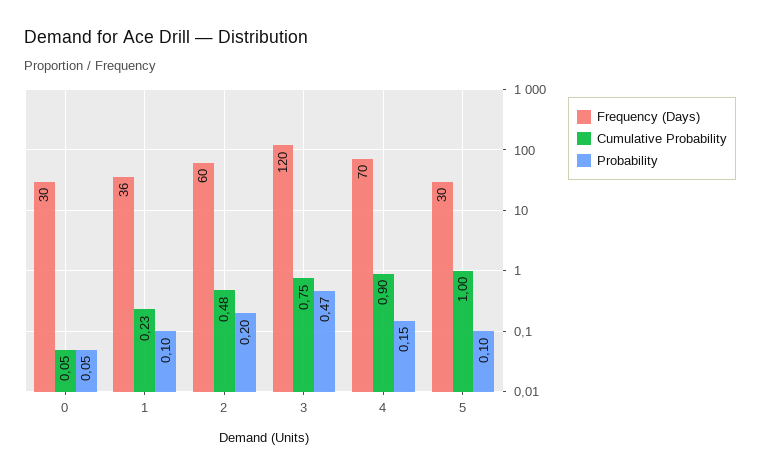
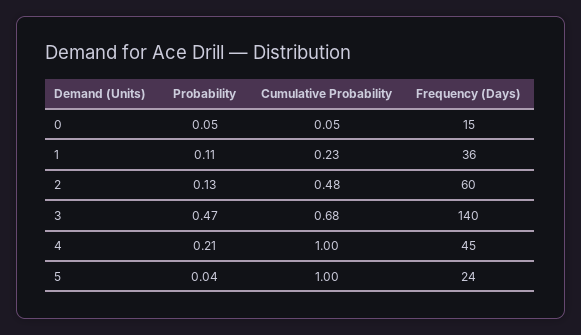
  {
    "Frequency (Days)": {
-     "0": 30,
+     "0": 15,
      "1": 36,
      "2": 60,
-     "3": 120,
+     "3": 140,
-     "4": 70,
+     "4": 45,
-     "5": 30
+     "5": 24
    },
    "Cumulative Probability": {
      "0": 0.05,
      "1": 0.23,
      "2": 0.48,
-     "3": 0.75,
+     "3": 0.68,
-     "4": 0.9,
+     "4": 1,
      "5": 1
    },
    "Probability": {
      "0": 0.05,
-     "1": 0.1,
+     "1": 0.11,
-     "2": 0.2,
+     "2": 0.13,
      "3": 0.47,
-     "4": 0.15,
+     "4": 0.21,
-     "5": 0.1
+     "5": 0.04
    }
  }

